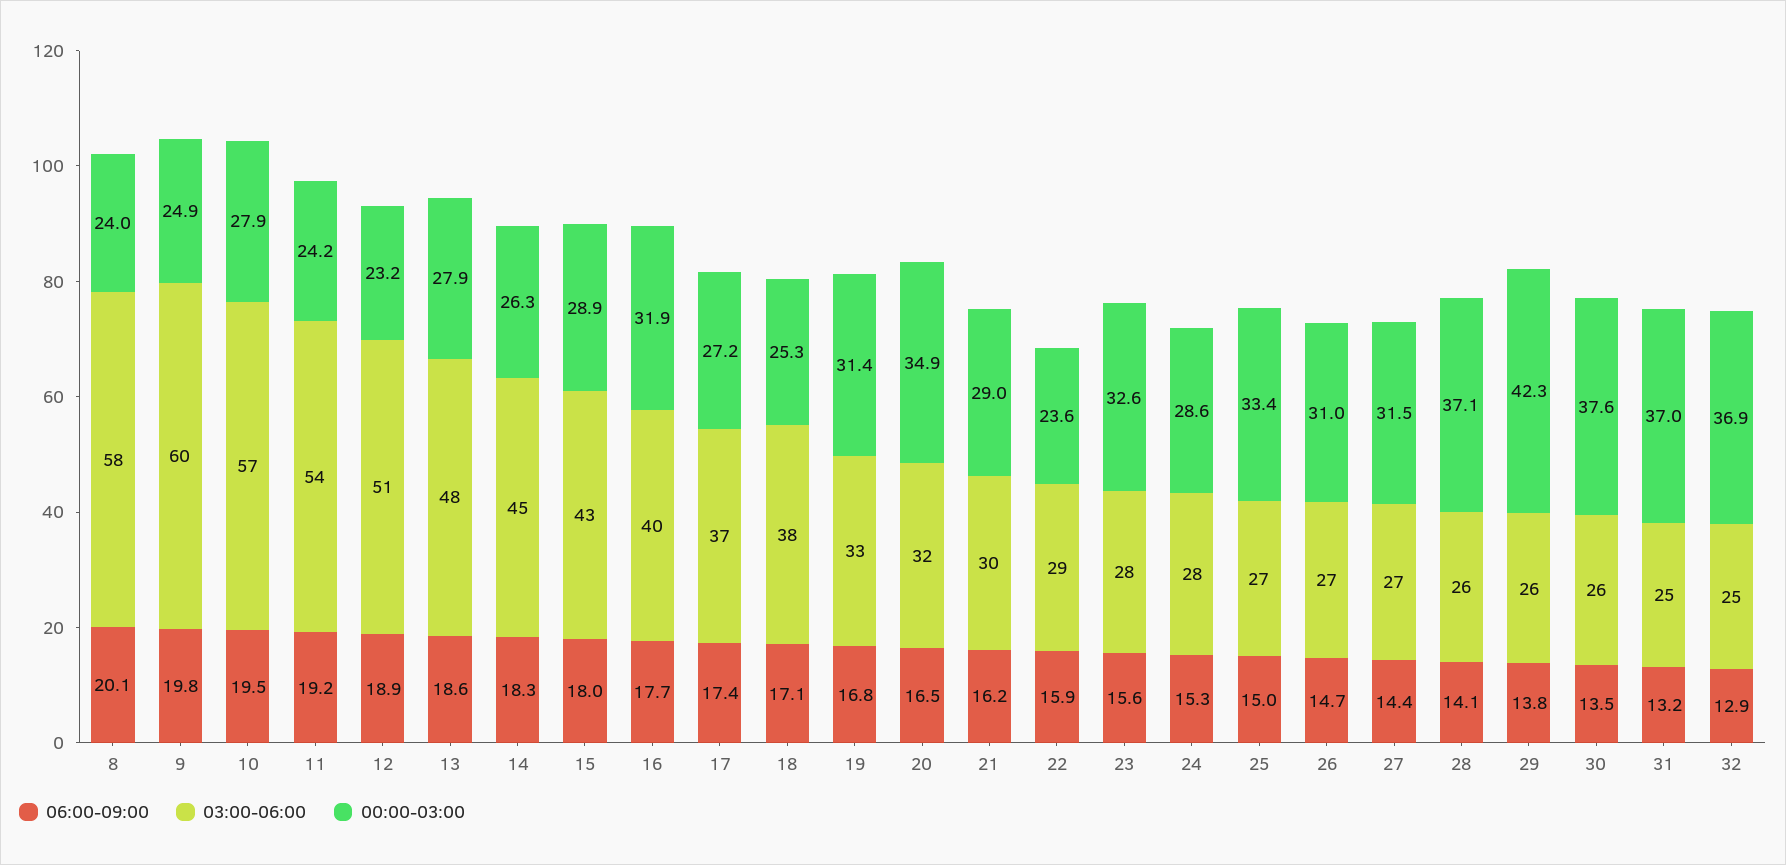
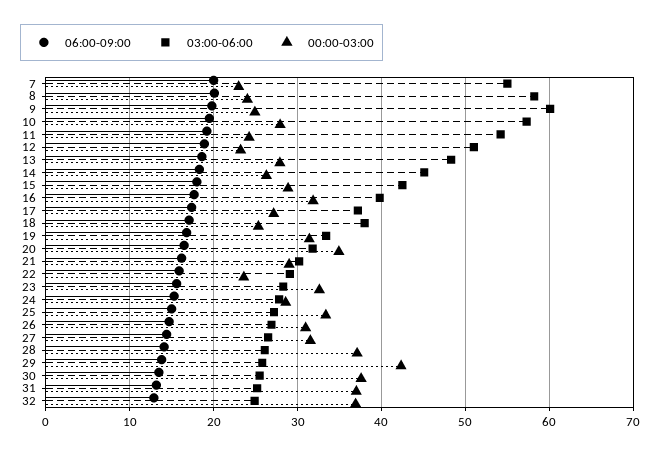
  {
    "06:00-09:00": {
      "8": 20.1,
      "9": 19.8,
      "10": 19.5,
      "11": 19.2,
      "12": 18.9,
      "13": 18.6,
      "14": 18.3,
      "15": 18,
      "16": 17.7,
      "17": 17.4,
      "18": 17.1,
      "19": 16.8,
      "20": 16.5,
      "21": 16.2,
      "22": 15.9,
      "23": 15.6,
      "24": 15.3,
      "25": 15,
      "26": 14.7,
      "27": 14.4,
      "28": 14.1,
      "29": 13.8,
      "30": 13.5,
      "31": 13.2,
-     "32": 12.9
+     "32": 12.9,
+     "7": 20
    },
    "03:00-06:00": {
      "8": 58,
      "9": 60,
      "10": 57,
      "11": 54,
      "12": 51,
      "13": 48,
      "14": 45,
      "15": 43,
      "16": 40,
      "17": 37,
      "18": 38,
      "19": 33,
      "20": 32,
      "21": 30,
      "22": 29,
      "23": 28,
      "24": 28,
      "25": 27,
      "26": 27,
      "27": 27,
      "28": 26,
      "29": 26,
      "30": 26,
      "31": 25,
-     "32": 25
+     "32": 25,
+     "7": 55
    },
    "00:00-03:00": {
      "8": 24,
      "9": 24.9,
      "10": 27.9,
      "11": 24.2,
      "12": 23.2,
      "13": 27.9,
      "14": 26.3,
      "15": 28.9,
      "16": 31.9,
      "17": 27.2,
      "18": 25.3,
      "19": 31.4,
      "20": 34.9,
      "21": 29,
      "22": 23.6,
      "23": 32.6,
      "24": 28.6,
      "25": 33.4,
      "26": 31,
      "27": 31.5,
      "28": 37.1,
      "29": 42.3,
      "30": 37.6,
      "31": 37,
-     "32": 36.9
+     "32": 36.9,
+     "7": 23
    }
  }

